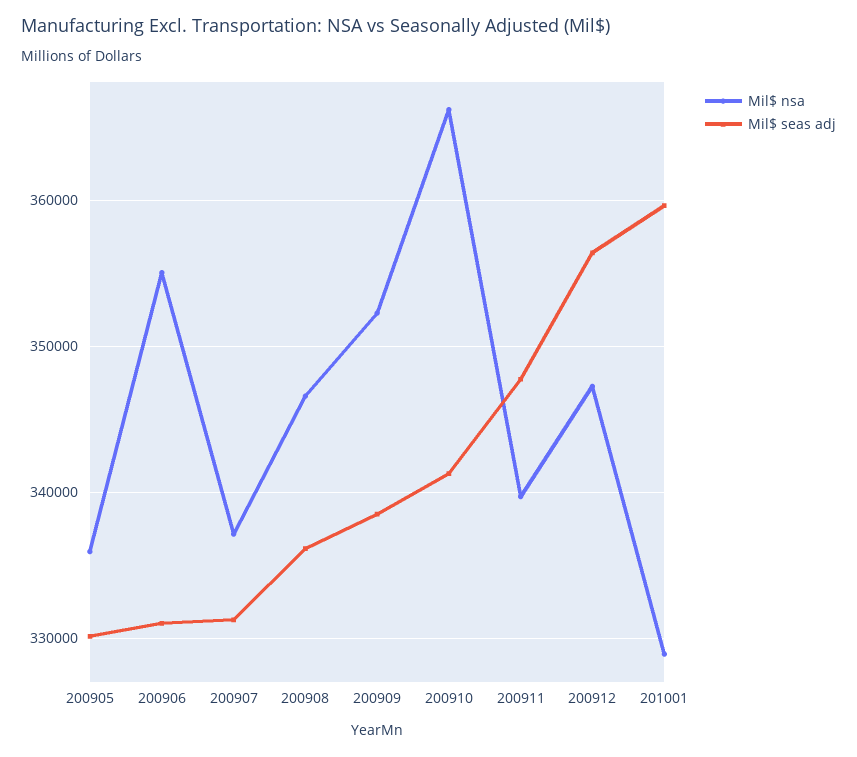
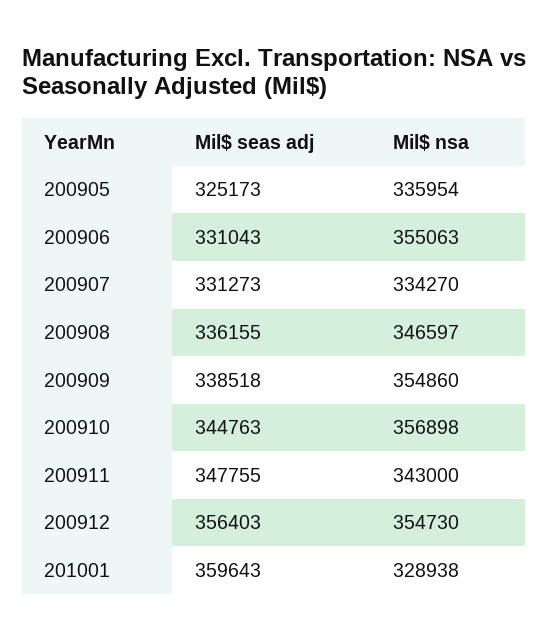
  {
    "Mil$ nsa": {
      "200905": 335954,
      "200906": 355063,
-     "200907": 337000,
+     "200907": 334270,
      "200908": 346597,
-     "200909": 352000,
+     "200909": 354860,
-     "200910": 366000,
+     "200910": 356898,
-     "200911": 340000,
+     "200911": 343000,
-     "200912": 347000,
+     "200912": 354730,
      "201001": 328938
    },
    "Mil$ seas adj": {
-     "200905": 330000,
+     "200905": 325173,
      "200906": 331043,
      "200907": 331273,
      "200908": 336155,
      "200909": 338518,
-     "200910": 341000,
+     "200910": 344763,
      "200911": 347755,
      "200912": 356403,
      "201001": 359643
    }
  }

